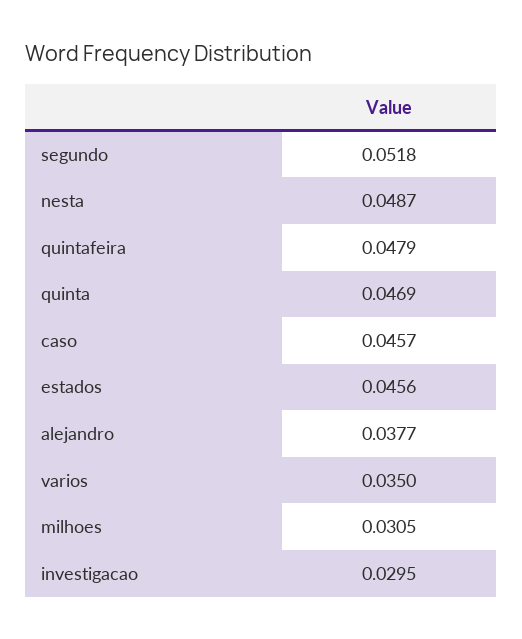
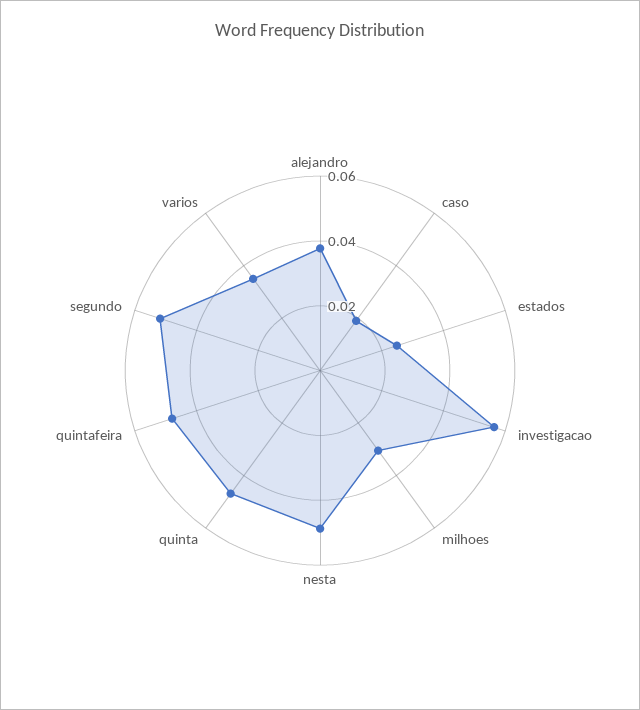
  {
    "segundo": 0.0518,
    "nesta": 0.0487,
    "quintafeira": 0.0479,
    "quinta": 0.0469,
-   "caso": 0.0457,
+   "caso": 0.02,
-   "estados": 0.0456,
+   "estados": 0.025,
    "alejandro": 0.0377,
    "varios": 0.035,
    "milhoes": 0.0305,
-   "investigacao": 0.0295
+   "investigacao": 0.055
  }

